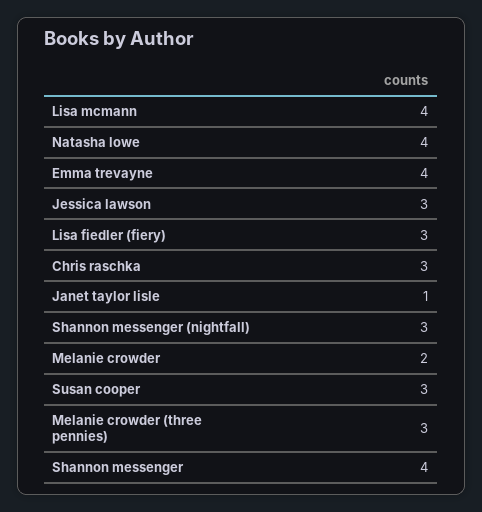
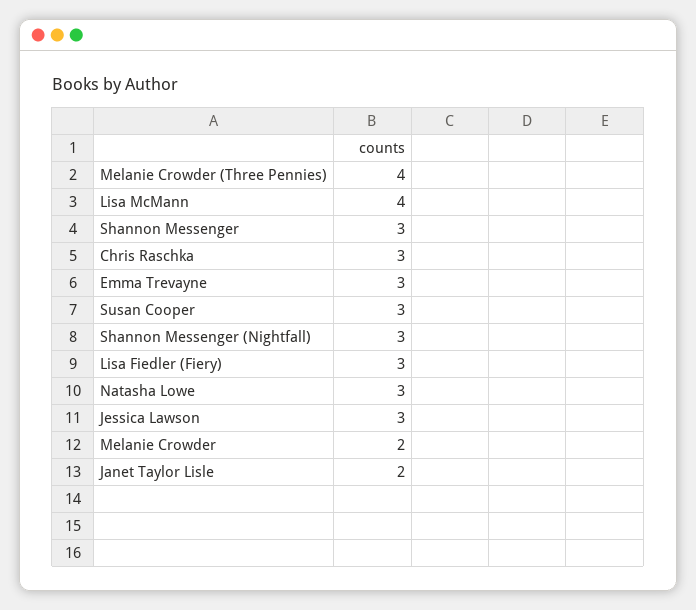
  {
    "Lisa mcmann": 4,
-   "Natasha lowe": 4,
+   "Natasha lowe": 3,
-   "Emma trevayne": 4,
+   "Emma trevayne": 3,
    "Jessica lawson": 3,
    "Lisa fiedler (fiery)": 3,
    "Chris raschka": 3,
-   "Janet taylor lisle": 1,
+   "Janet taylor lisle": 2,
    "Shannon messenger (nightfall)": 3,
    "Melanie crowder": 2,
    "Susan cooper": 3,
-   "Melanie crowder (three pennies)": 3,
+   "Melanie crowder (three pennies)": 4,
-   "Shannon messenger": 4
+   "Shannon messenger": 3
  }

